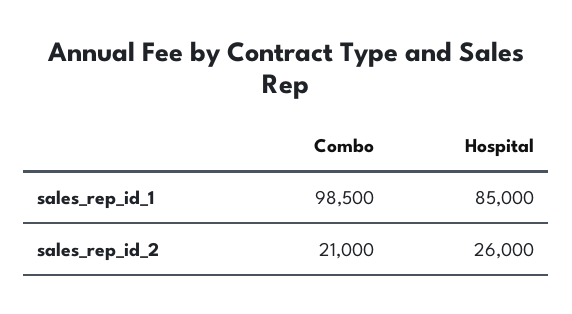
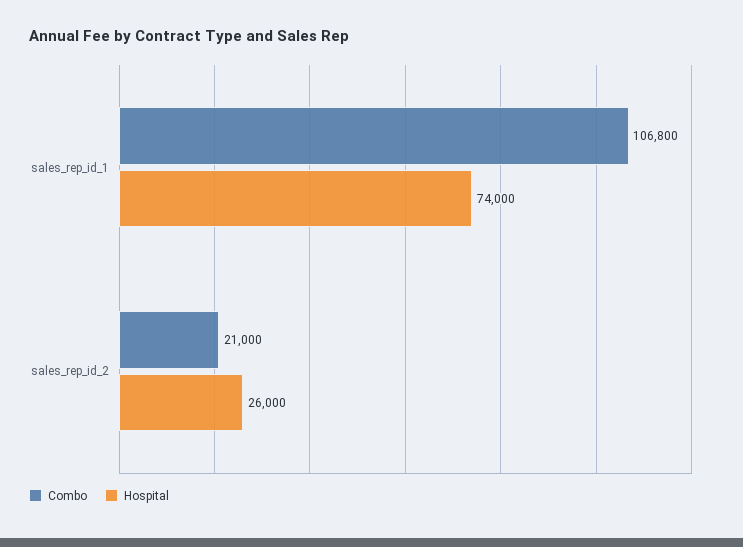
  {
    "Combo": {
-     "sales_rep_id_1": 98500,
+     "sales_rep_id_1": 106800,
      "sales_rep_id_2": 21000
    },
    "Hospital": {
-     "sales_rep_id_1": 85000,
+     "sales_rep_id_1": 74000,
      "sales_rep_id_2": 26000
    }
  }

